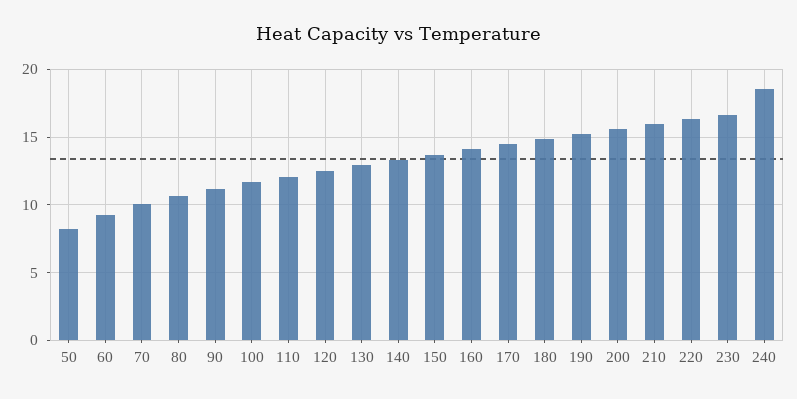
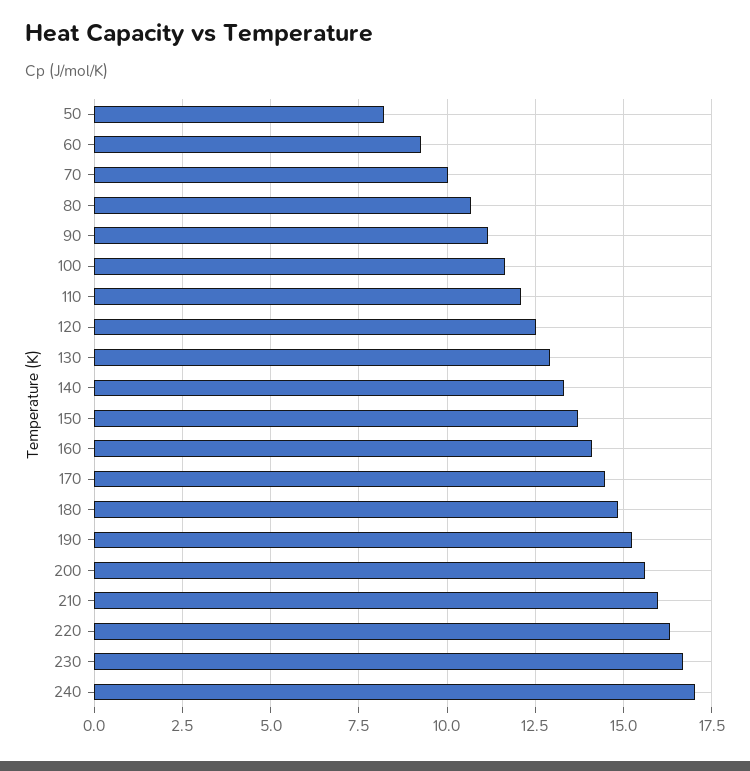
  {
    "50": 8.25,
    "60": 9.25,
    "70": 10,
    "80": 10.75,
    "90": 11.25,
    "100": 11.75,
    "110": 12,
    "120": 12.5,
    "130": 13,
    "140": 13.25,
    "150": 13.75,
    "160": 14,
    "170": 14.5,
    "180": 14.75,
    "190": 15.25,
    "200": 15.5,
    "210": 16,
    "220": 16.25,
    "230": 16.75,
-   "240": 18.5
+   "240": 17
  }

